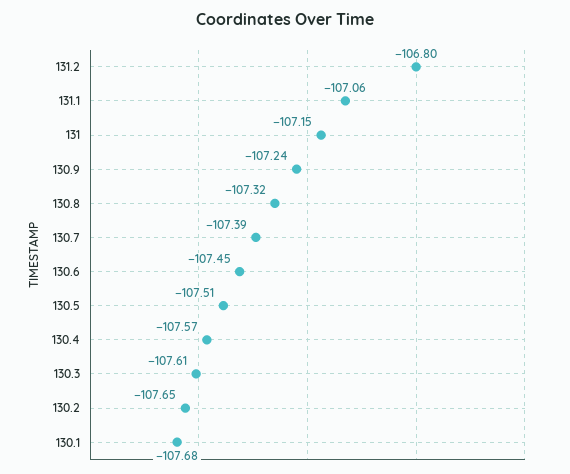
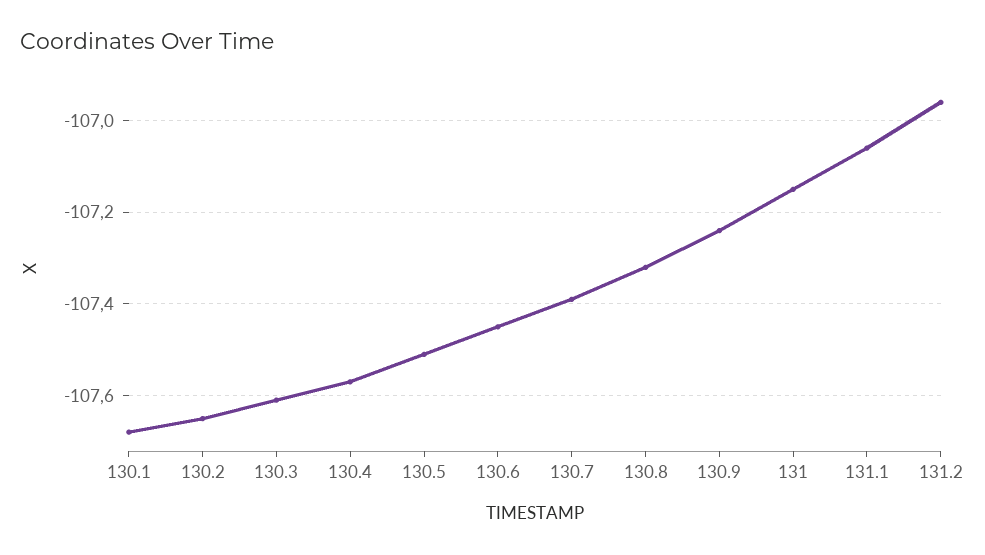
  {
-   "131.2": -106.8,
+   "131.2": -106.95,
    "131.1": -107.06,
    "131": -107.15,
    "130.9": -107.24,
    "130.8": -107.32,
    "130.7": -107.39,
    "130.6": -107.45,
    "130.5": -107.51,
    "130.4": -107.57,
    "130.3": -107.61,
    "130.2": -107.65,
    "130.1": -107.68
  }

